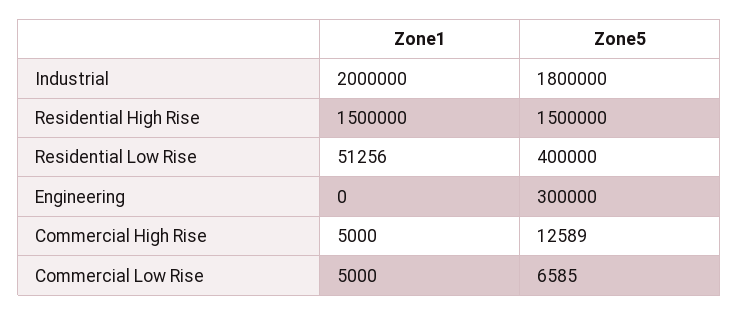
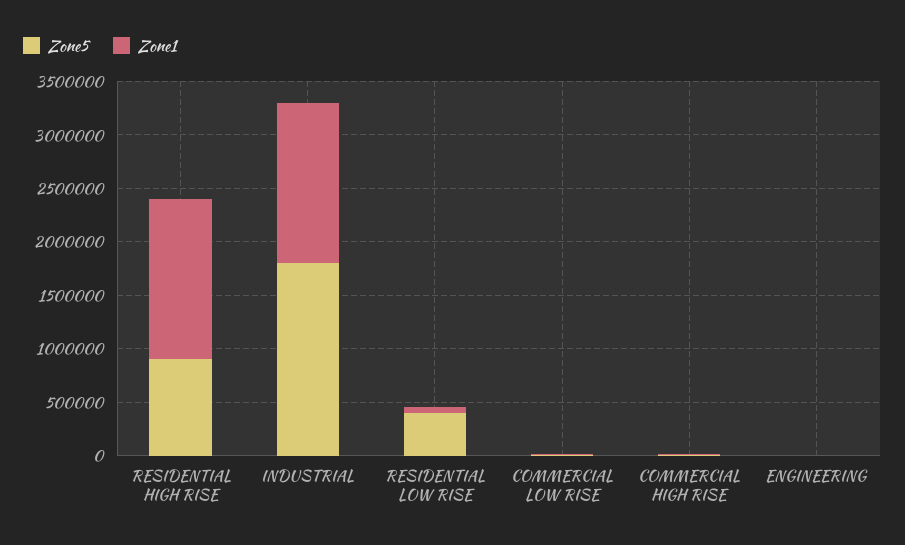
  {
    "Zone1": {
-     "Industrial": 2000000,
+     "Industrial": 1500000,
      "Residential High Rise": 1500000,
      "Residential Low Rise": 51256,
      "Engineering": 0,
      "Commercial High Rise": 5000,
      "Commercial Low Rise": 5000
    },
    "Zone5": {
      "Industrial": 1800000,
-     "Residential High Rise": 1500000,
+     "Residential High Rise": 900000,
      "Residential Low Rise": 400000,
-     "Engineering": 300000,
+     "Engineering": 0,
      "Commercial High Rise": 12589,
      "Commercial Low Rise": 6585
    }
  }

